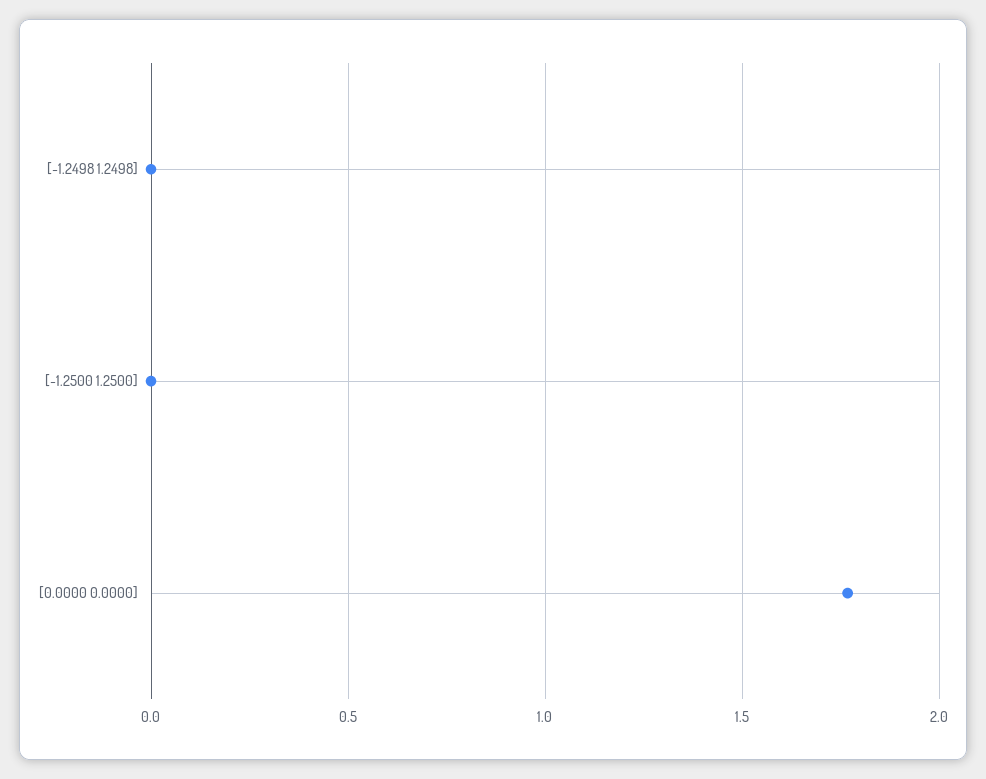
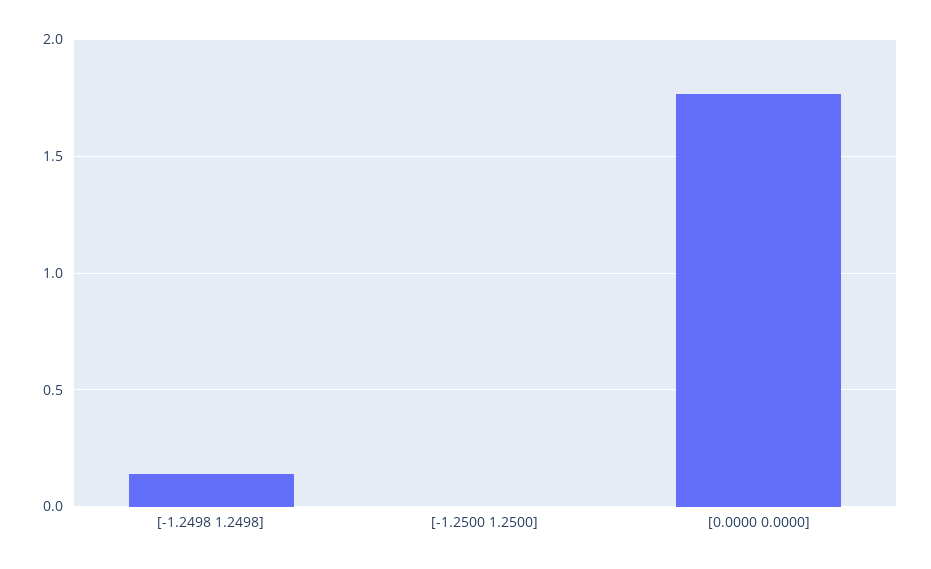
  {
-   "[-1.2498 1.2498]": 0,
+   "[-1.2498 1.2498]": 0.15,
    "[-1.2500 1.2500]": 0,
    "[0.0000 0.0000]": 1.75
  }

